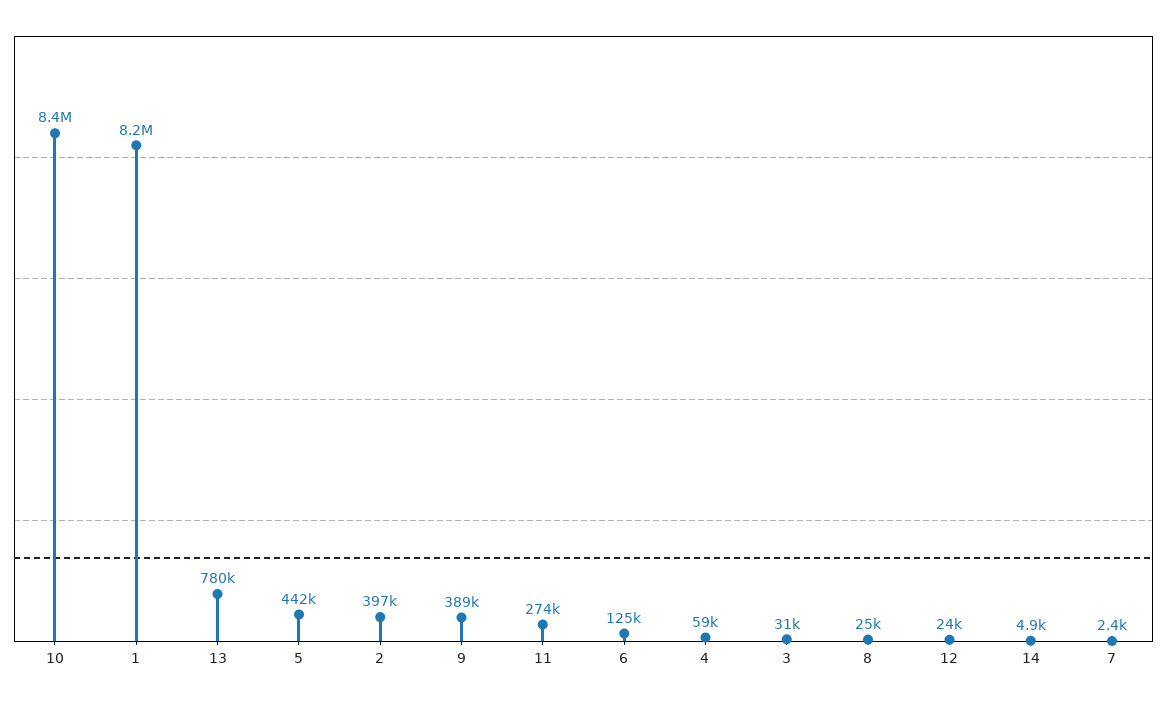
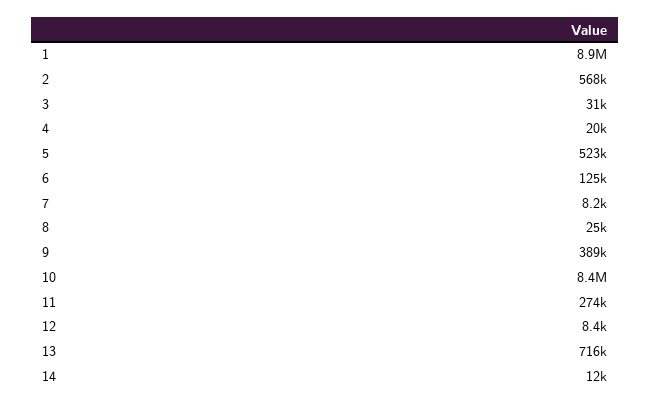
  {
    "10": 8400000,
-   "1": 8200000,
+   "1": 8900000,
-   "13": 780000,
+   "13": 716000,
-   "5": 442000,
+   "5": 523000,
-   "2": 397000,
+   "2": 568000,
    "9": 389000,
    "11": 274000,
    "6": 125000,
-   "4": 59000,
+   "4": 20000,
    "3": 31000,
    "8": 25000,
-   "12": 24000,
+   "12": 8400,
-   "14": 4900,
+   "14": 12000,
-   "7": 2400
+   "7": 8200
  }

